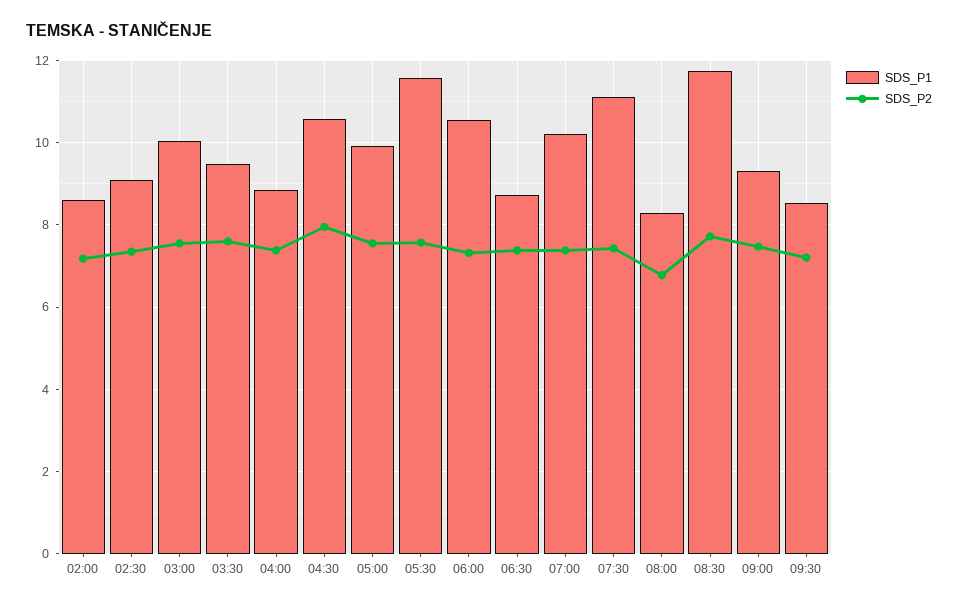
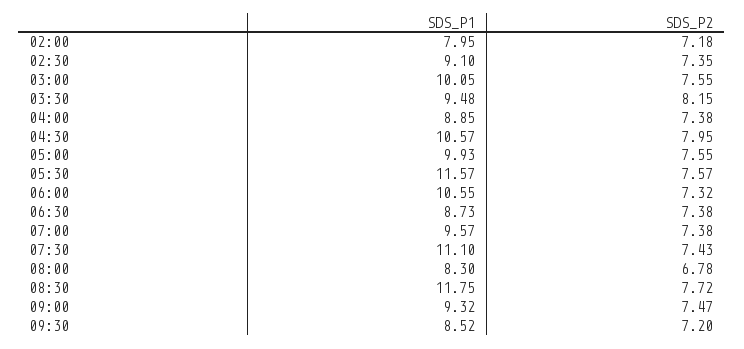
  {
    "SDS_P1": {
-     "02:00": 8.6,
+     "02:00": 7.95,
      "02:30": 9.1,
      "03:00": 10.05,
      "03:30": 9.48,
      "04:00": 8.85,
      "04:30": 10.57,
      "05:00": 9.93,
      "05:30": 11.57,
      "06:00": 10.55,
      "06:30": 8.73,
-     "07:00": 10.2,
+     "07:00": 9.57,
      "07:30": 11.1,
      "08:00": 8.3,
      "08:30": 11.75,
      "09:00": 9.32,
      "09:30": 8.52
    },
    "SDS_P2": {
      "02:00": 7.18,
      "02:30": 7.35,
      "03:00": 7.55,
-     "03:30": 7.6,
+     "03:30": 8.15,
      "04:00": 7.38,
      "04:30": 7.95,
      "05:00": 7.55,
      "05:30": 7.57,
      "06:00": 7.32,
      "06:30": 7.38,
      "07:00": 7.38,
      "07:30": 7.43,
      "08:00": 6.78,
      "08:30": 7.72,
      "09:00": 7.47,
      "09:30": 7.2
    }
  }

